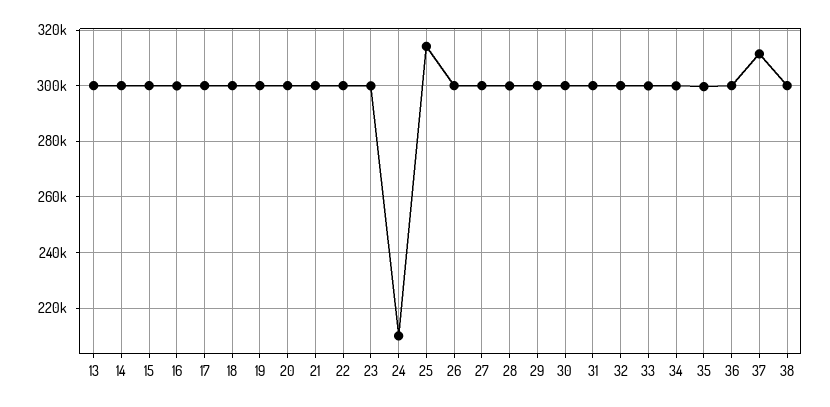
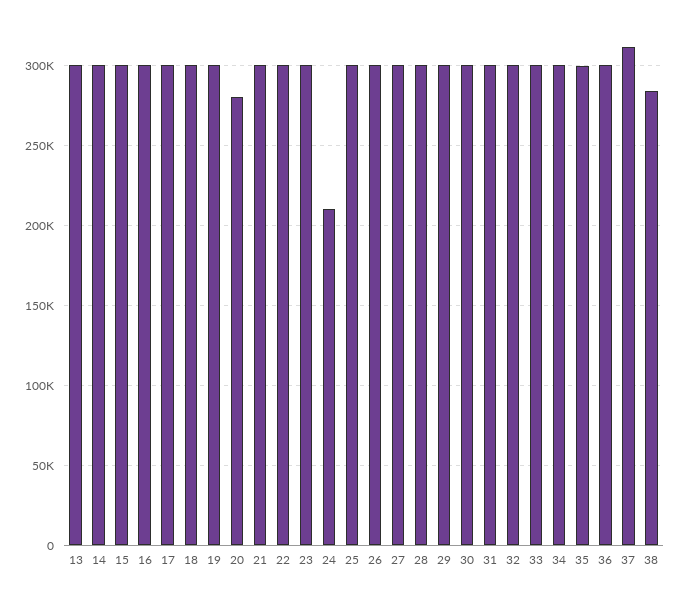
  {
    "13": 300000,
    "14": 300000,
    "15": 300000,
    "16": 300000,
    "17": 300000,
    "18": 300000,
    "19": 300000,
-   "20": 300000,
+   "20": 280000,
    "21": 300000,
    "22": 300000,
    "23": 300000,
    "24": 210000,
-   "25": 315000,
+   "25": 300000,
    "26": 300000,
    "27": 300000,
    "28": 300000,
    "29": 300000,
    "30": 300000,
    "31": 300000,
    "32": 300000,
    "33": 300000,
    "34": 300000,
    "35": 300000,
    "36": 300000,
    "37": 312500,
-   "38": 300000
+   "38": 285000
  }

